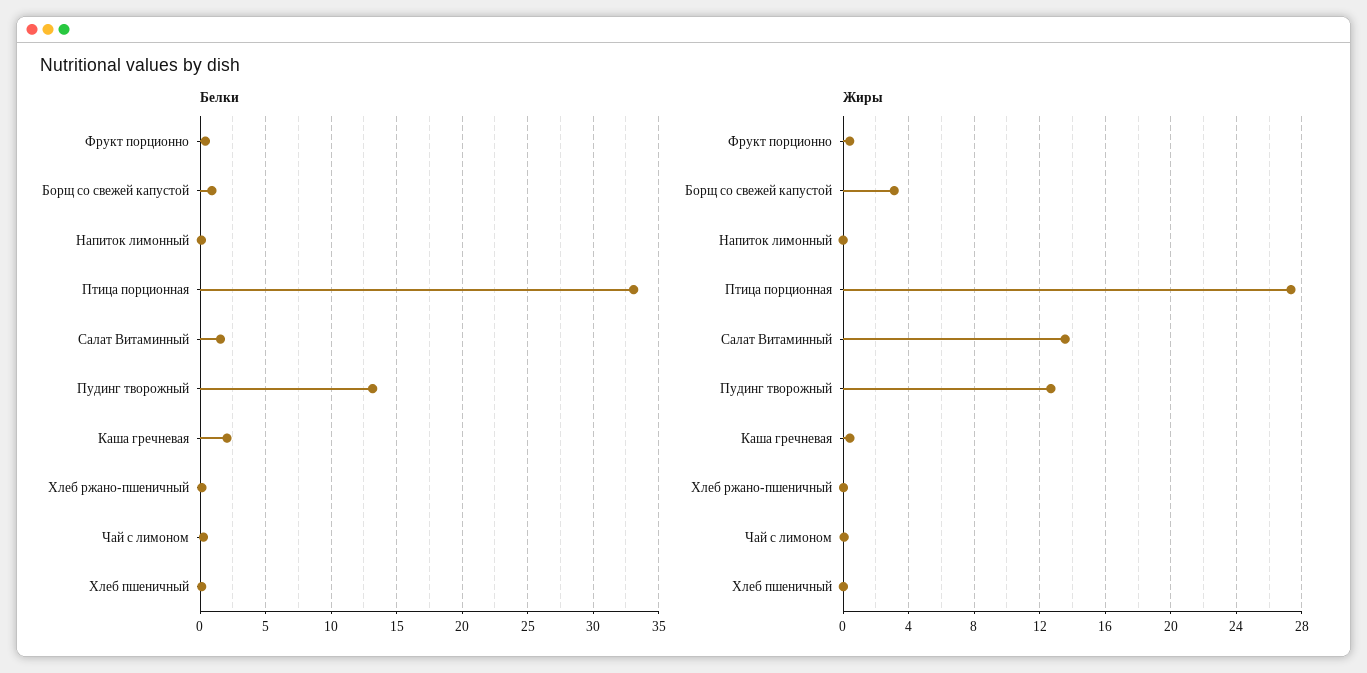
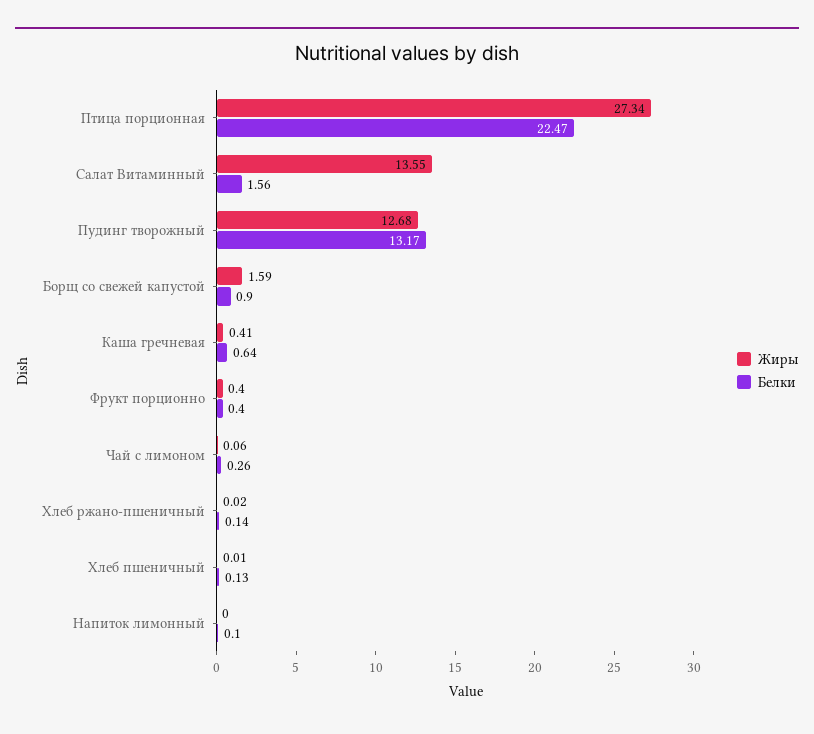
  {
    "Белки": {
      "Фрукт порционно": 0.4,
      "Борщ со свежей капустой": 0.9,
      "Напиток лимонный": 0.1,
-     "Птица порционная": 33,
+     "Птица порционная": 22.47,
      "Салат Витаминный": 1.56,
      "Пудинг творожный": 13.17,
-     "Каша гречневая": 2,
+     "Каша гречневая": 0.64,
      "Хлеб ржано-пшеничный": 0.14,
      "Чай с лимоном": 0.26,
      "Хлеб пшеничный": 0.13
    },
    "Жиры": {
      "Фрукт порционно": 0.4,
-     "Борщ со свежей капустой": 3,
+     "Борщ со свежей капустой": 1.59,
      "Напиток лимонный": 0,
      "Птица порционная": 27.34,
      "Салат Витаминный": 13.55,
      "Пудинг творожный": 12.68,
      "Каша гречневая": 0.41,
      "Хлеб ржано-пшеничный": 0.02,
      "Чай с лимоном": 0.06,
      "Хлеб пшеничный": 0.01
    }
  }

